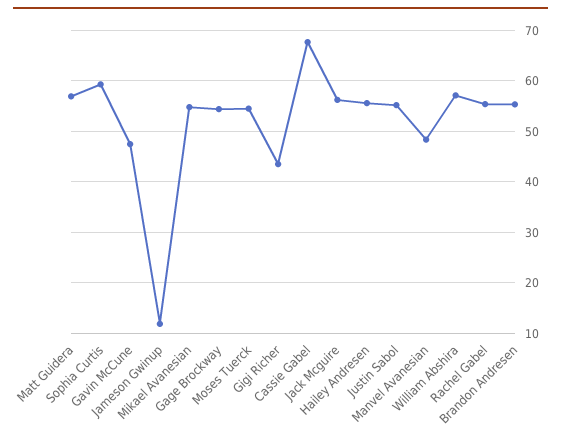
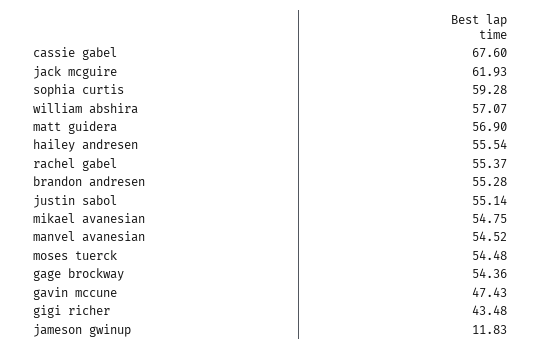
  {
    "Matt Guidera": 56.9,
    "Sophia Curtis": 59.28,
    "Gavin McCune": 47.43,
    "Jameson Gwinup": 11.83,
    "Mikael Avanesian": 54.75,
    "Gage Brockway": 54.36,
    "Moses Tuerck": 54.48,
    "Gigi Richer": 43.48,
    "Cassie Gabel": 67.6,
-   "Jack Mcguire": 56,
+   "Jack Mcguire": 61.93,
    "Hailey Andresen": 55.54,
    "Justin Sabol": 55.14,
-   "Manvel Avanesian": 48,
+   "Manvel Avanesian": 54.52,
    "William Abshira": 57.07,
    "Rachel Gabel": 55.37,
    "Brandon Andresen": 55.28
  }

